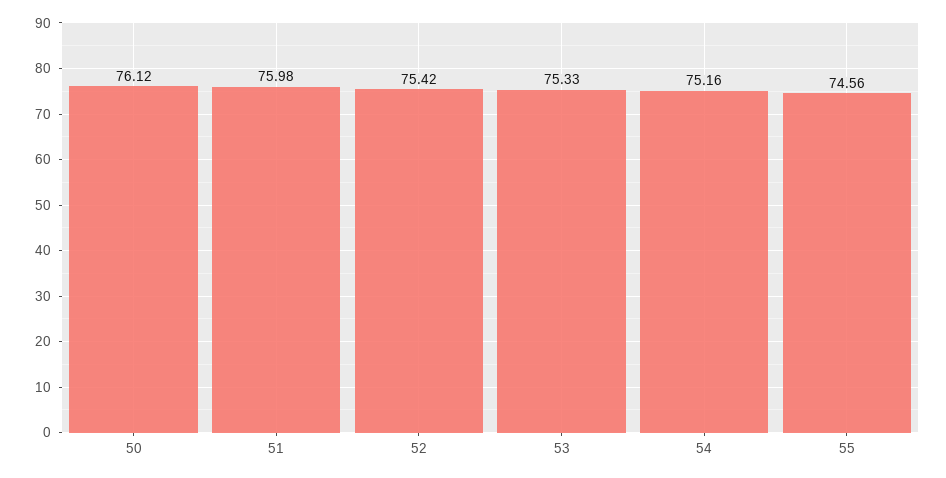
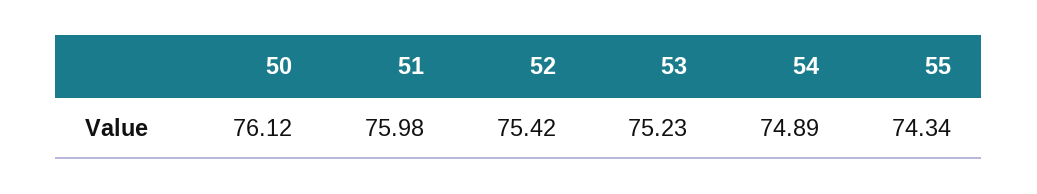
  {
    "50": 76.12,
    "51": 75.98,
    "52": 75.42,
-   "53": 75.33,
+   "53": 75.23,
-   "54": 75.16,
+   "54": 74.89,
-   "55": 74.56
+   "55": 74.34
  }

